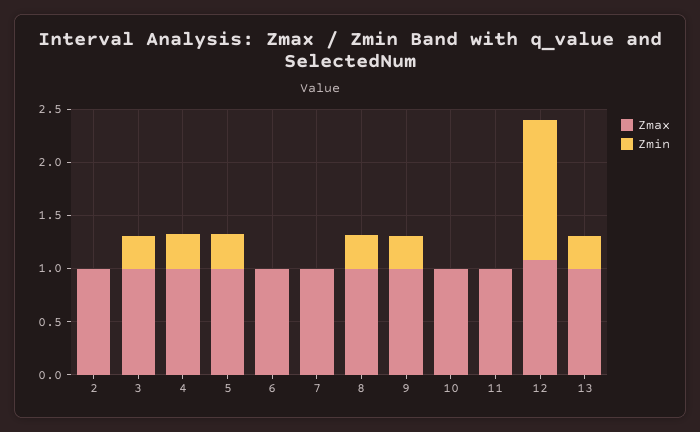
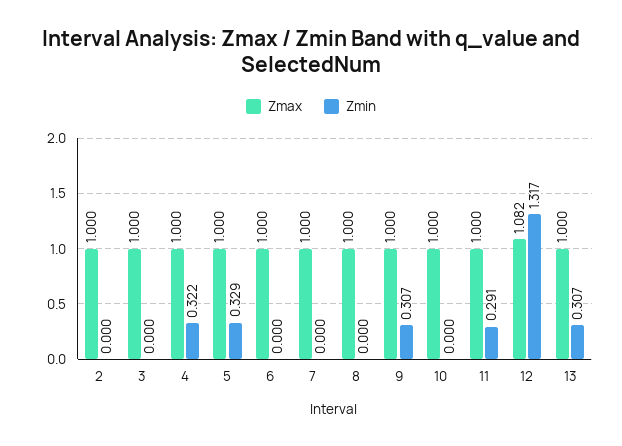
  {
    "Zmax": {
      "2": 1,
      "3": 1,
      "4": 1,
      "5": 1,
      "6": 1,
      "7": 1,
      "8": 1,
      "9": 1,
      "10": 1,
      "11": 1,
      "12": 1.082,
      "13": 1
    },
    "Zmin": {
      "2": 0,
-     "3": 0.3,
+     "3": 0,
      "4": 0.322,
      "5": 0.329,
      "6": 0,
      "7": 0,
-     "8": 0.3,
+     "8": 0,
      "9": 0.307,
      "10": 0,
-     "11": 0,
+     "11": 0.291,
      "12": 1.317,
      "13": 0.307
    }
  }

